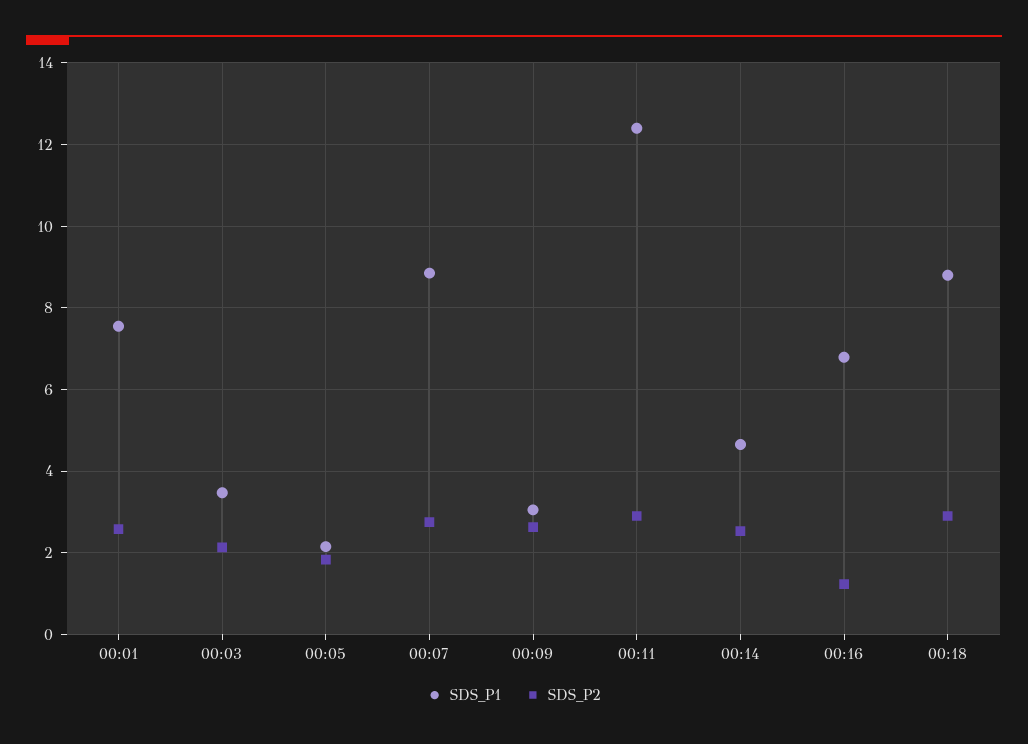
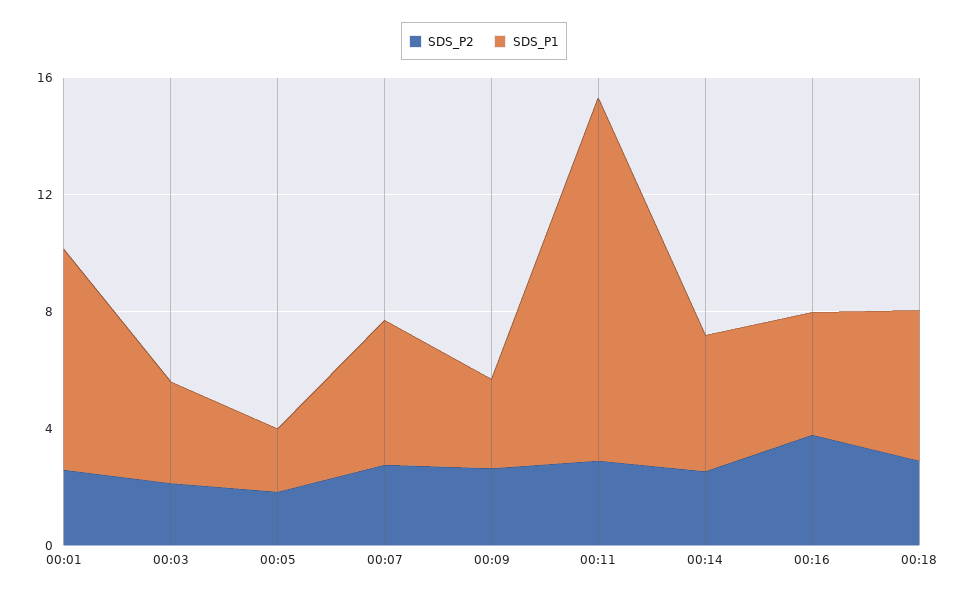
  {
    "SDS_P1": {
      "00:01": 7.6,
      "00:03": 3.4,
      "00:05": 2.2,
-     "00:07": 8.8,
+     "00:07": 5,
      "00:09": 3,
      "00:11": 12.4,
      "00:14": 4.6,
-     "00:16": 6.8,
+     "00:16": 4,
-     "00:18": 8.8
+     "00:18": 5
    },
    "SDS_P2": {
      "00:01": 2.6,
      "00:03": 2.2,
      "00:05": 1.8,
      "00:07": 2.8,
      "00:09": 2.6,
      "00:11": 3,
      "00:14": 2.6,
-     "00:16": 1.2,
+     "00:16": 4,
      "00:18": 3
    }
  }

